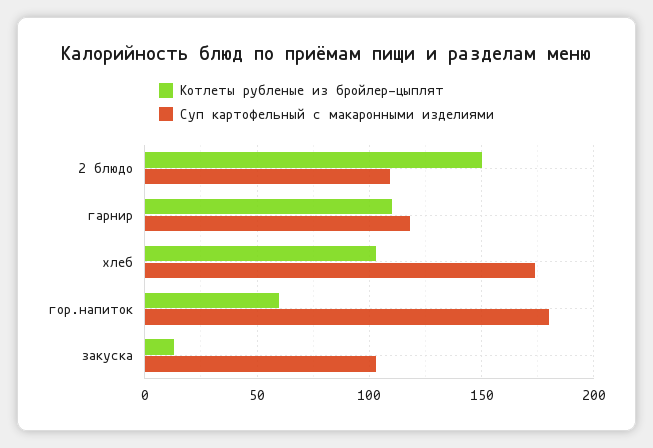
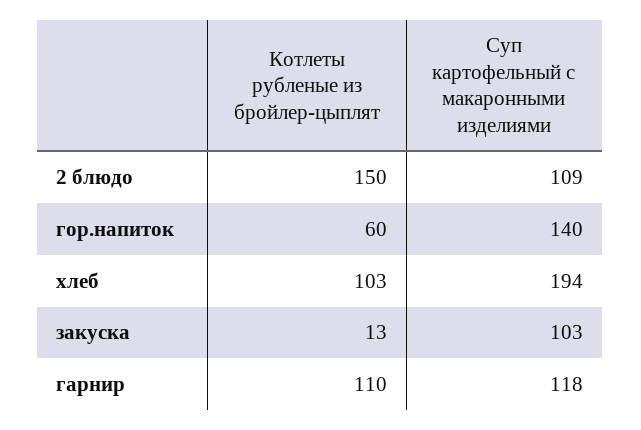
  {
    "Котлеты рубленые из бройлер-цыплят": {
      "2 блюдо": 150,
      "гарнир": 110,
      "хлеб": 103,
      "гор.напиток": 60,
      "закуска": 13
    },
    "Суп картофельный с макаронными изделиями": {
      "2 блюдо": 109,
      "гарнир": 118,
-     "хлеб": 175,
+     "хлеб": 194,
-     "гор.напиток": 180,
+     "гор.напиток": 140,
      "закуска": 103
    }
  }

